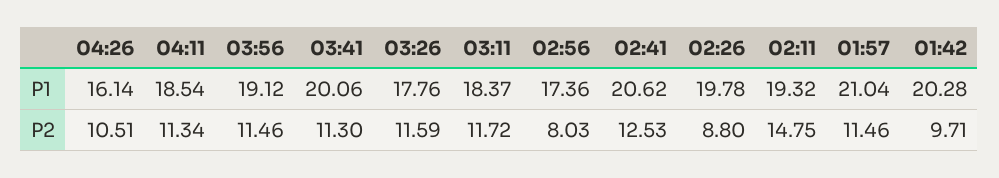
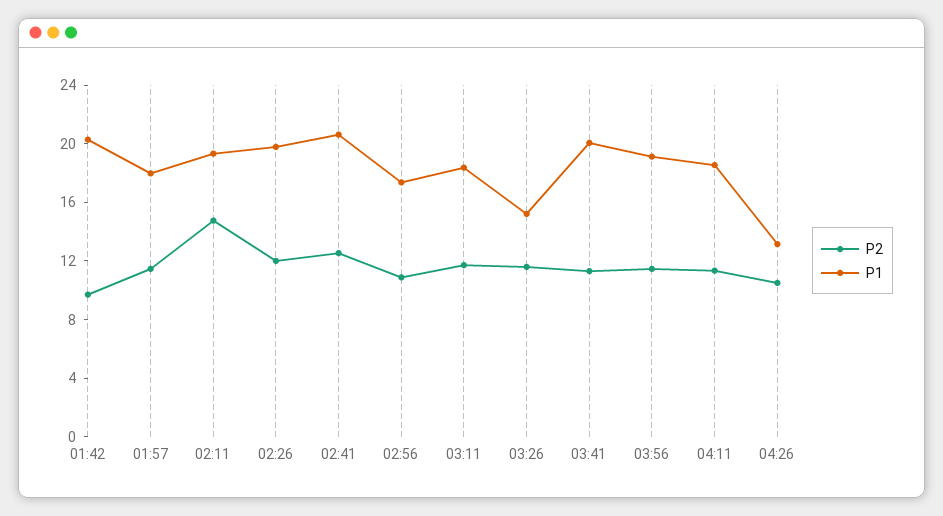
  {
    "P1": {
-     "04:26": 16.14,
+     "04:26": 13,
      "04:11": 18.54,
      "03:56": 19.12,
      "03:41": 20.06,
-     "03:26": 17.76,
+     "03:26": 15,
      "03:11": 18.37,
      "02:56": 17.36,
      "02:41": 20.62,
      "02:26": 19.78,
      "02:11": 19.32,
-     "01:57": 21.04,
+     "01:57": 18,
      "01:42": 20.28
    },
    "P2": {
      "04:26": 10.51,
      "04:11": 11.34,
      "03:56": 11.46,
      "03:41": 11.3,
      "03:26": 11.59,
      "03:11": 11.72,
-     "02:56": 8.03,
+     "02:56": 11,
      "02:41": 12.53,
-     "02:26": 8.8,
+     "02:26": 12,
      "02:11": 14.75,
      "01:57": 11.46,
      "01:42": 9.71
    }
  }

